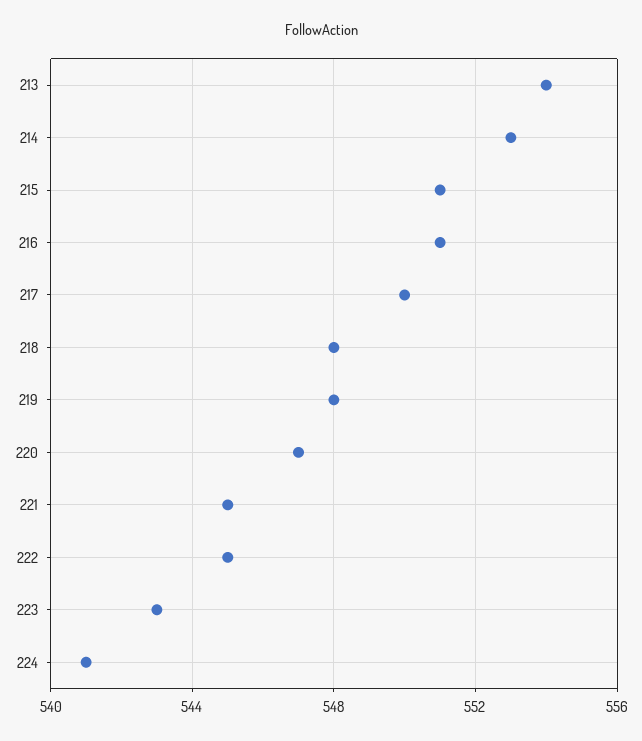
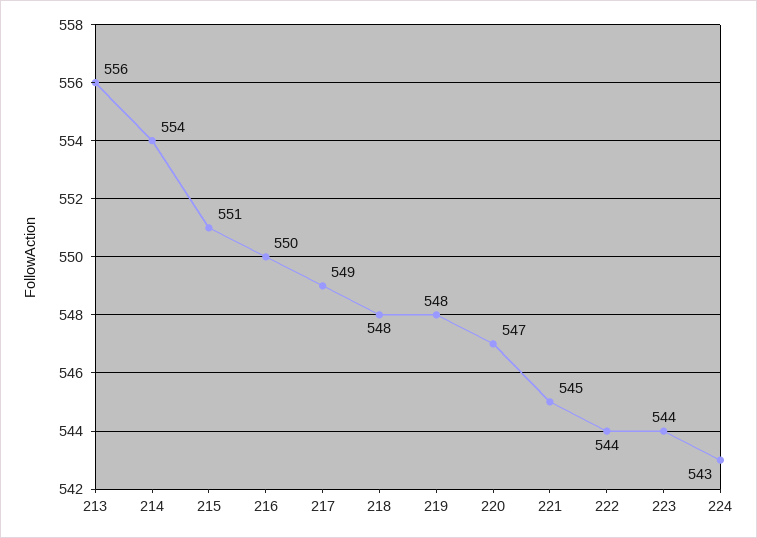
  {
-   "213": 554,
+   "213": 556,
-   "214": 553,
+   "214": 554,
    "215": 551,
-   "216": 551,
+   "216": 550,
-   "217": 550,
+   "217": 549,
    "218": 548,
    "219": 548,
    "220": 547,
    "221": 545,
-   "222": 545,
+   "222": 544,
-   "223": 543,
+   "223": 544,
-   "224": 541
+   "224": 543
  }

